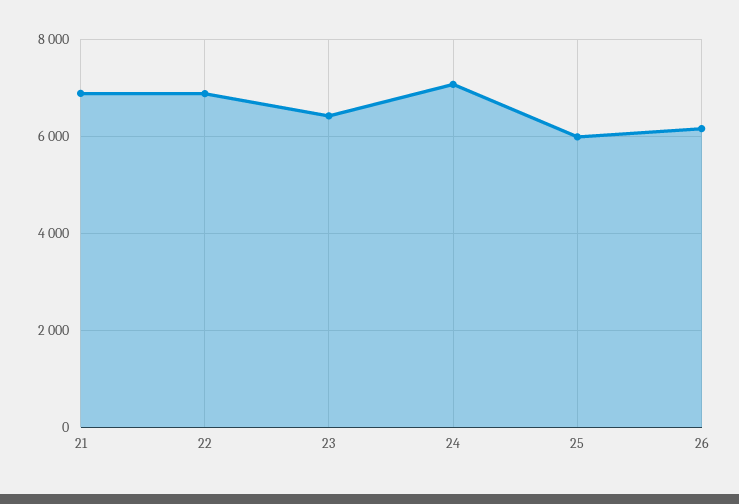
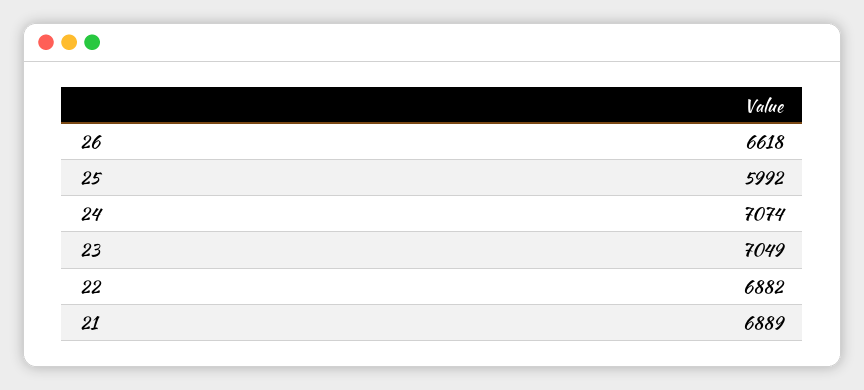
  {
    "21": 6889,
    "22": 6882,
-   "23": 6400,
+   "23": 7049,
    "24": 7074,
    "25": 5992,
-   "26": 6200
+   "26": 6618
  }

